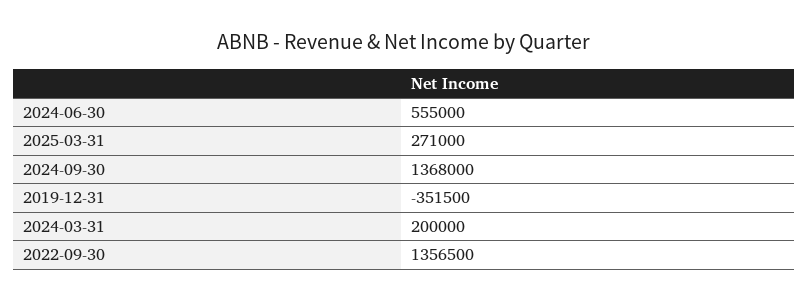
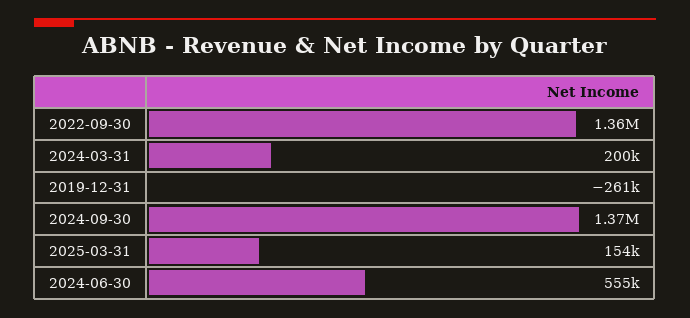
  {
    "2024-06-30": 555000,
-   "2025-03-31": 271000,
+   "2025-03-31": 154000,
    "2024-09-30": 1368000,
-   "2019-12-31": -351500,
+   "2019-12-31": -261000,
    "2024-03-31": 200000,
    "2022-09-30": 1356500
  }

